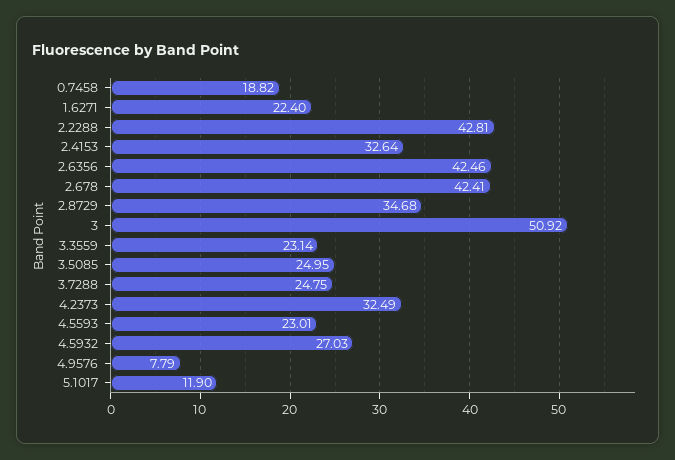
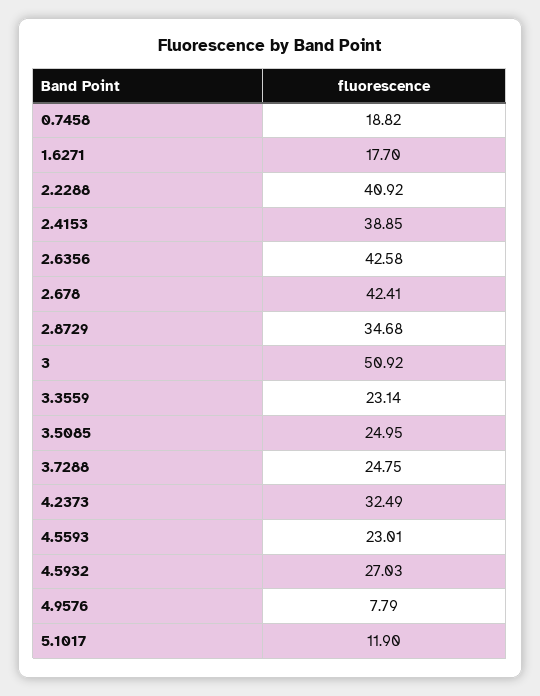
  {
    "0.7458": 18.82,
-   "1.6271": 22.4,
+   "1.6271": 17.7,
-   "2.2288": 42.81,
+   "2.2288": 40.92,
-   "2.4153": 32.64,
+   "2.4153": 38.85,
-   "2.6356": 42.46,
+   "2.6356": 42.58,
    "2.678": 42.41,
    "2.8729": 34.68,
    "3": 50.92,
    "3.3559": 23.14,
    "3.5085": 24.95,
    "3.7288": 24.75,
    "4.2373": 32.49,
    "4.5593": 23.01,
    "4.5932": 27.03,
    "4.9576": 7.79,
    "5.1017": 11.9
  }

